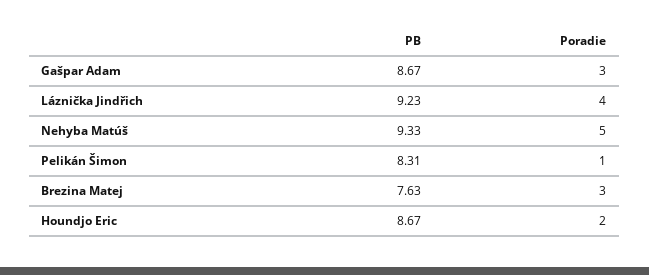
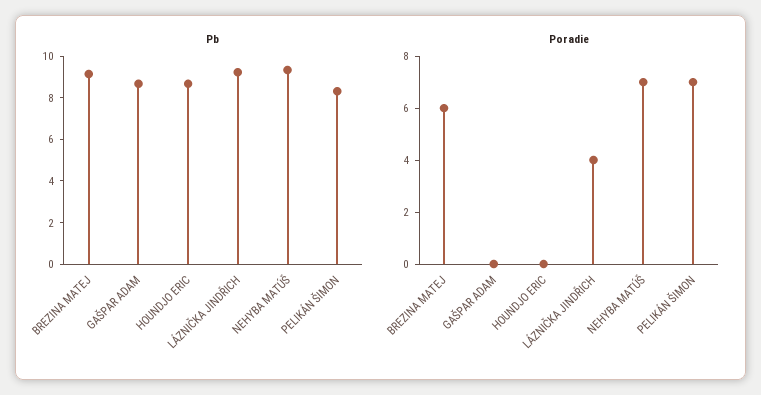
  {
    "PB": {
      "Gašpar Adam": 8.67,
      "Láznička Jindřich": 9.23,
      "Nehyba Matúš": 9.33,
      "Pelikán Šimon": 8.31,
-     "Brezina Matej": 7.63,
+     "Brezina Matej": 9,
      "Houndjo Eric": 8.67
    },
    "Poradie": {
-     "Gašpar Adam": 3,
+     "Gašpar Adam": 0,
      "Láznička Jindřich": 4,
-     "Nehyba Matúš": 5,
+     "Nehyba Matúš": 7,
-     "Pelikán Šimon": 1,
+     "Pelikán Šimon": 7,
-     "Brezina Matej": 3,
+     "Brezina Matej": 6,
-     "Houndjo Eric": 2
+     "Houndjo Eric": 0
    }
  }

